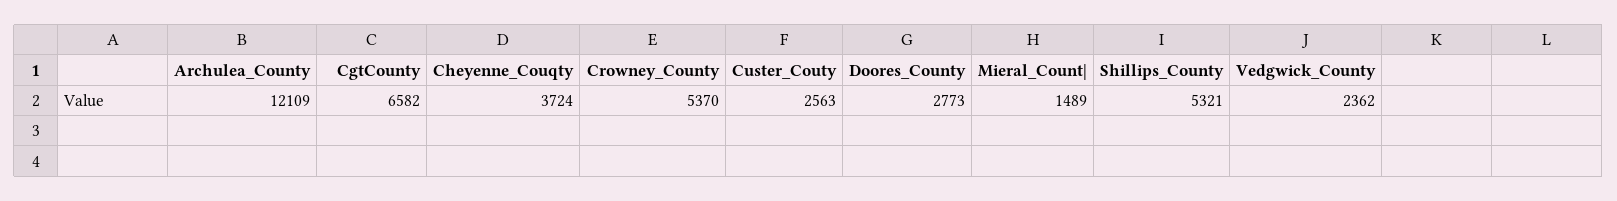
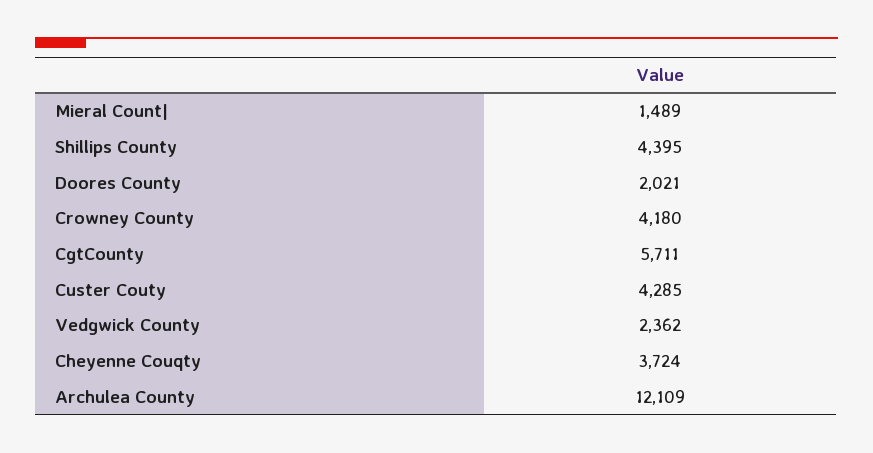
  {
    "Archulea_County": 12109,
-   "CgtCounty": 6582,
+   "CgtCounty": 5711,
    "Cheyenne_Couqty": 3724,
-   "Crowney_County": 5370,
+   "Crowney_County": 4180,
-   "Custer_Couty": 2563,
+   "Custer_Couty": 4285,
-   "Doores_County": 2773,
+   "Doores_County": 2021,
    "Mieral_Count|": 1489,
-   "Shillips_County": 5321,
+   "Shillips_County": 4395,
    "Vedgwick_County": 2362
  }

